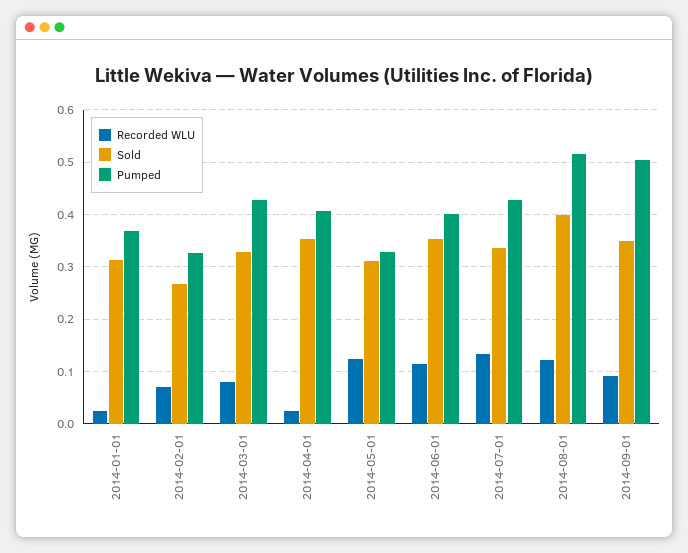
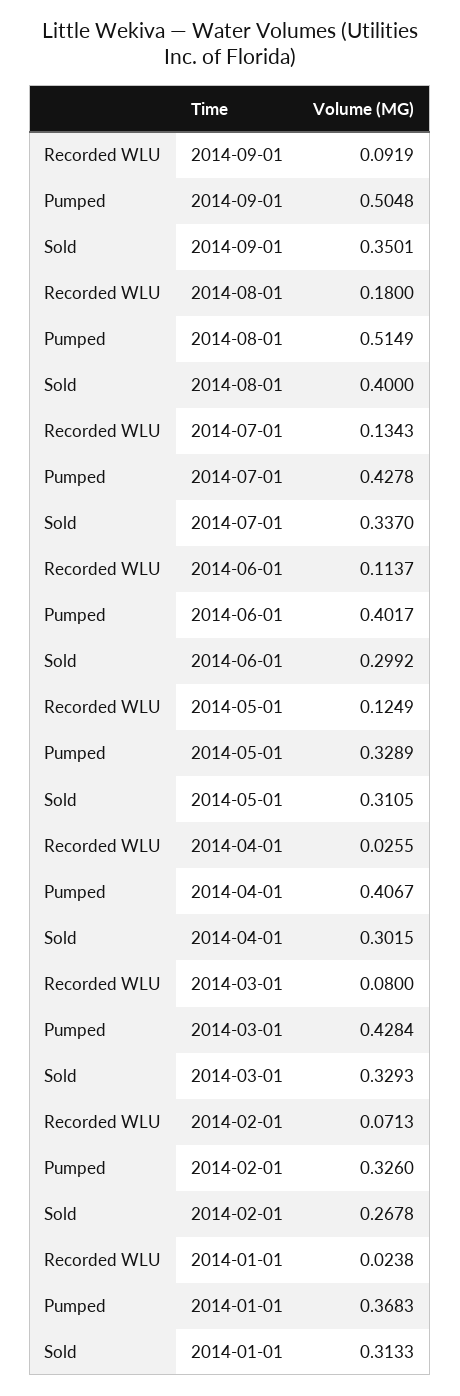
  {
    "Recorded WLU": {
      "2014-01-01": 0.0238,
      "2014-02-01": 0.0713,
      "2014-03-01": 0.08,
      "2014-04-01": 0.0255,
      "2014-05-01": 0.1249,
      "2014-06-01": 0.1137,
      "2014-07-01": 0.1343,
-     "2014-08-01": 0.12,
+     "2014-08-01": 0.18,
      "2014-09-01": 0.0919
    },
    "Sold": {
      "2014-01-01": 0.3133,
      "2014-02-01": 0.2678,
      "2014-03-01": 0.3293,
-     "2014-04-01": 0.36,
+     "2014-04-01": 0.3015,
      "2014-05-01": 0.3105,
-     "2014-06-01": 0.36,
+     "2014-06-01": 0.2992,
      "2014-07-01": 0.337,
      "2014-08-01": 0.4,
      "2014-09-01": 0.3501
    },
    "Pumped": {
      "2014-01-01": 0.3683,
      "2014-02-01": 0.326,
      "2014-03-01": 0.4284,
      "2014-04-01": 0.4067,
      "2014-05-01": 0.3289,
      "2014-06-01": 0.4017,
      "2014-07-01": 0.4278,
      "2014-08-01": 0.5149,
      "2014-09-01": 0.5048
    }
  }

